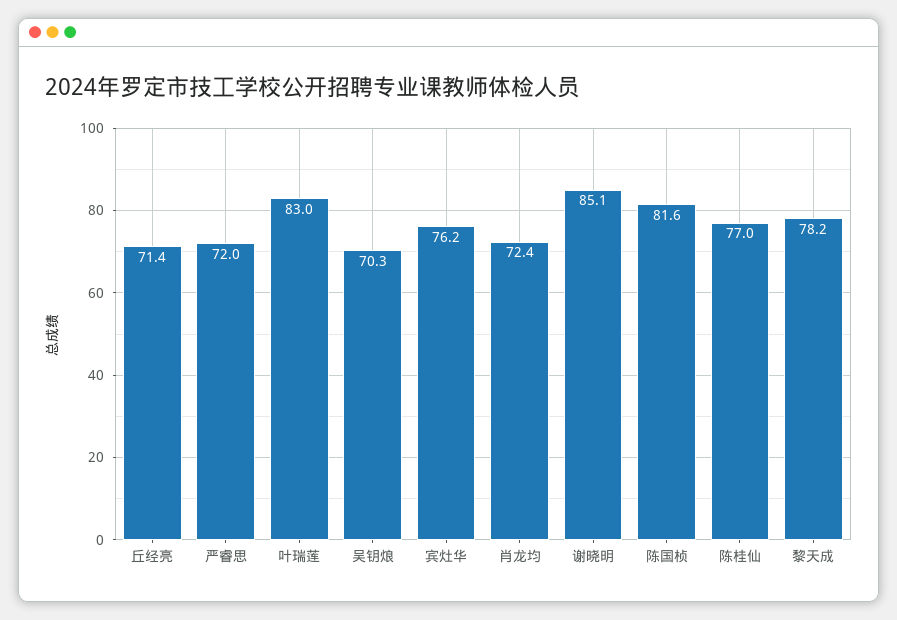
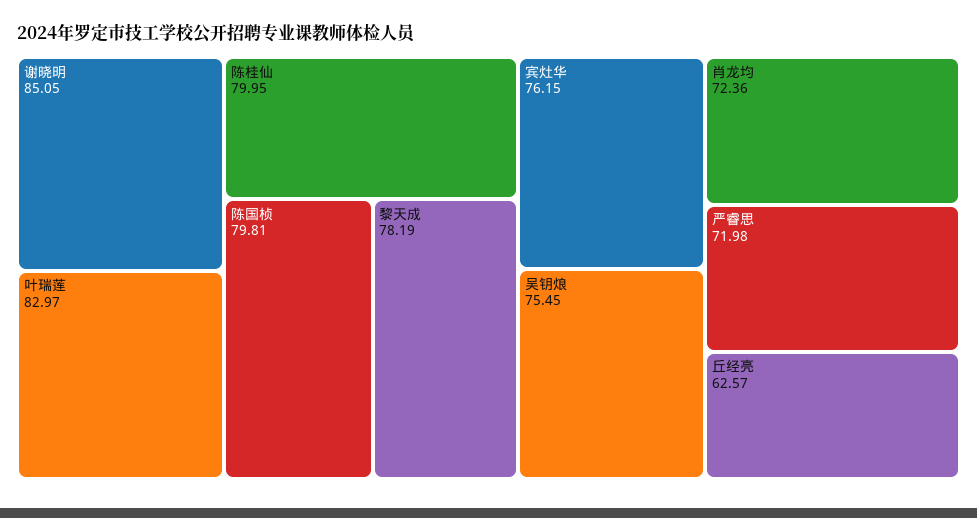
  {
-   "丘经亮": 71.4,
+   "丘经亮": 62.57,
    "严睿思": 71.98,
    "叶瑞莲": 82.97,
-   "吴钥烺": 70.3,
+   "吴钥烺": 75.45,
    "宾灶华": 76.15,
    "肖龙均": 72.36,
    "谢晓明": 85.05,
-   "陈国桢": 81.6,
+   "陈国桢": 79.81,
-   "陈桂仙": 77,
+   "陈桂仙": 79.95,
    "黎天成": 78.19
  }

